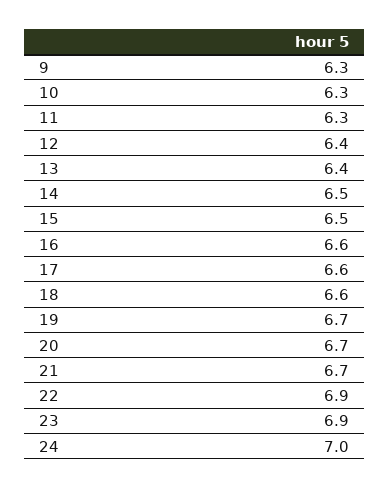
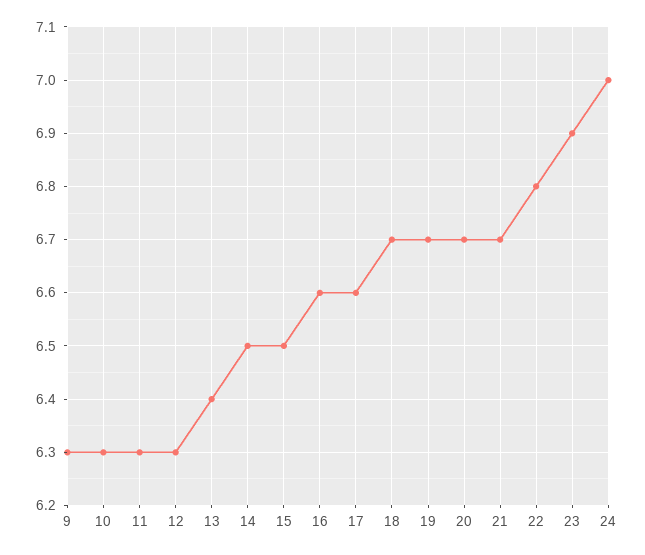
  {
    "9": 6.3,
    "10": 6.3,
    "11": 6.3,
-   "12": 6.4,
+   "12": 6.3,
    "13": 6.4,
    "14": 6.5,
    "15": 6.5,
    "16": 6.6,
    "17": 6.6,
-   "18": 6.6,
+   "18": 6.7,
    "19": 6.7,
    "20": 6.7,
    "21": 6.7,
-   "22": 6.9,
+   "22": 6.8,
    "23": 6.9,
    "24": 7
  }

